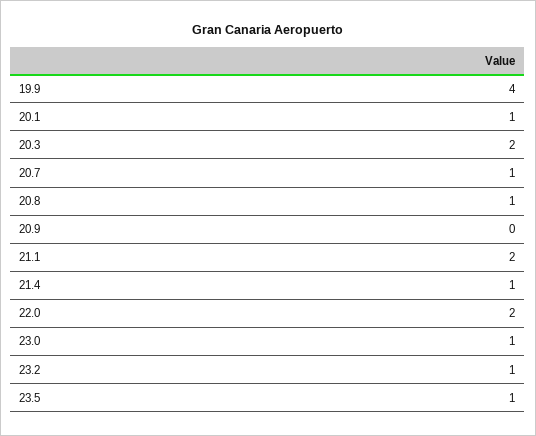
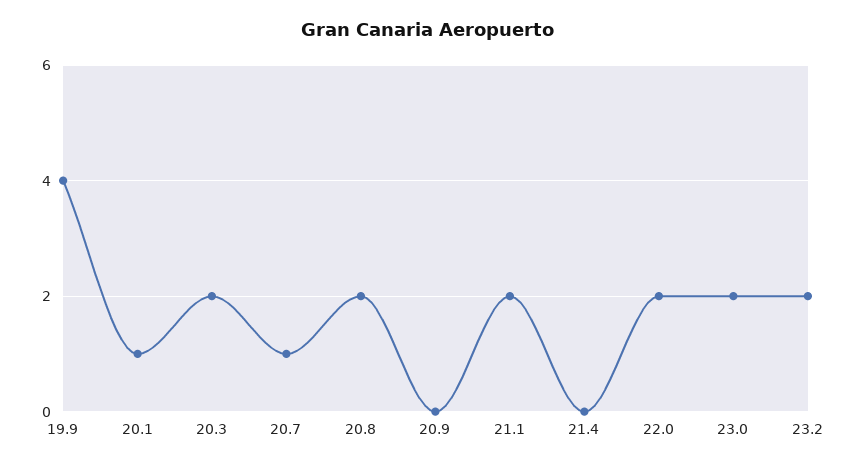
  {
    "19.9": 4,
    "20.1": 1,
    "20.3": 2,
    "20.7": 1,
-   "20.8": 1,
+   "20.8": 2,
    "20.9": 0,
    "21.1": 2,
-   "21.4": 1,
+   "21.4": 0,
    "22.0": 2,
-   "23.0": 1,
+   "23.0": 2,
-   "23.2": 1,
+   "23.2": 2
-   "23.5": 1
  }

